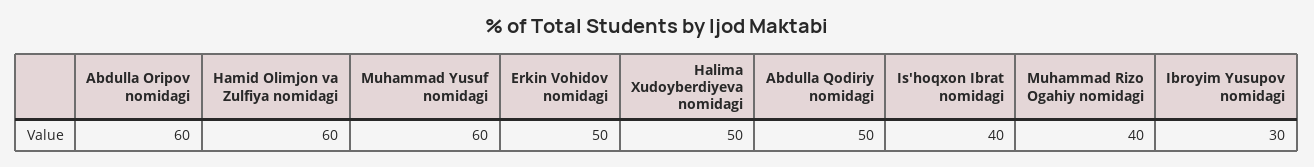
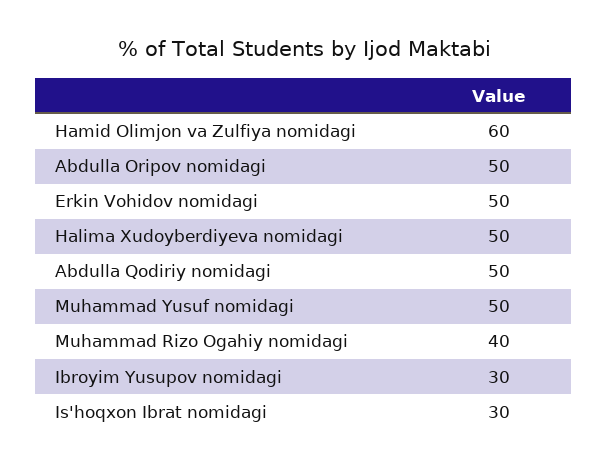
  {
-   "Abdulla Oripov nomidagi": 60,
+   "Abdulla Oripov nomidagi": 50,
    "Hamid Olimjon va Zulfiya nomidagi": 60,
-   "Muhammad Yusuf nomidagi": 60,
+   "Muhammad Yusuf nomidagi": 50,
    "Erkin Vohidov nomidagi": 50,
    "Halima Xudoyberdiyeva nomidagi": 50,
    "Abdulla Qodiriy nomidagi": 50,
-   "Is'hoqxon Ibrat nomidagi": 40,
+   "Is'hoqxon Ibrat nomidagi": 30,
    "Muhammad Rizo Ogahiy nomidagi": 40,
    "Ibroyim Yusupov nomidagi": 30
  }

